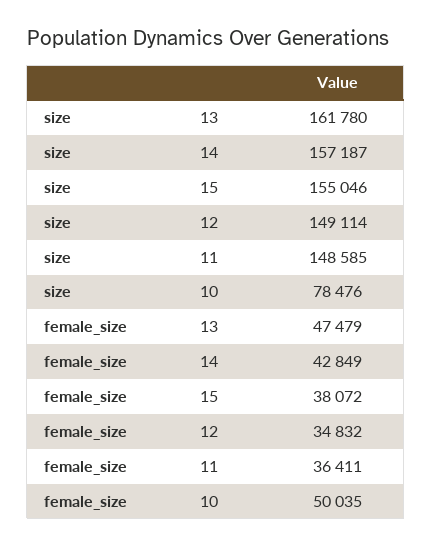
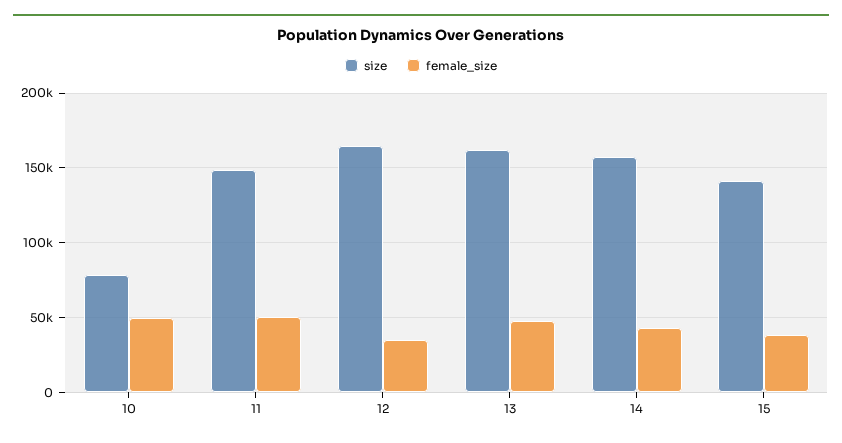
  {
    "size": {
      "13": 161780,
      "14": 157187,
-     "15": 155046,
+     "15": 140000,
-     "12": 149114,
+     "12": 165000,
      "11": 148585,
      "10": 78476
    },
    "female_size": {
      "13": 47479,
      "14": 42849,
      "15": 38072,
      "12": 34832,
-     "11": 36411,
+     "11": 50000,
      "10": 50035
    }
  }

